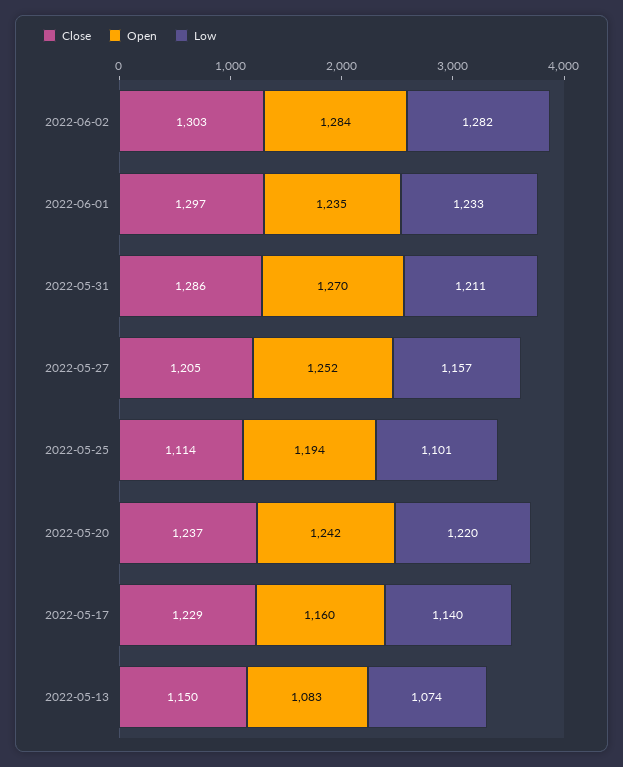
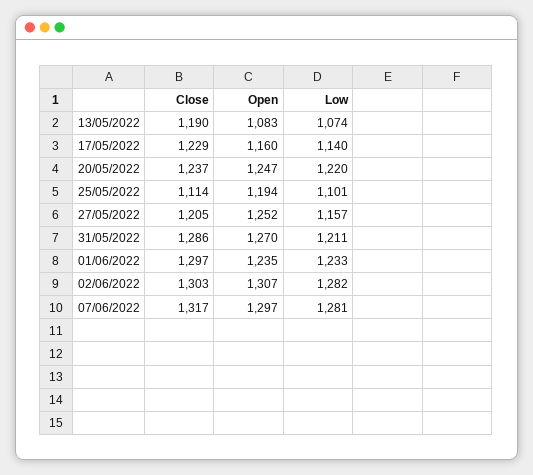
  {
    "Close": {
      "2022-06-02": 1303,
      "2022-06-01": 1297,
      "2022-05-31": 1286,
      "2022-05-27": 1205,
      "2022-05-25": 1114,
      "2022-05-20": 1237,
      "2022-05-17": 1229,
-     "2022-05-13": 1150
+     "2022-05-13": 1190,
+     "07/06/2022": 1317
    },
    "Open": {
-     "2022-06-02": 1284,
+     "2022-06-02": 1307,
      "2022-06-01": 1235,
      "2022-05-31": 1270,
      "2022-05-27": 1252,
      "2022-05-25": 1194,
-     "2022-05-20": 1242,
+     "2022-05-20": 1247,
      "2022-05-17": 1160,
-     "2022-05-13": 1083
+     "2022-05-13": 1083,
+     "07/06/2022": 1297
    },
    "Low": {
      "2022-06-02": 1282,
      "2022-06-01": 1233,
      "2022-05-31": 1211,
      "2022-05-27": 1157,
      "2022-05-25": 1101,
      "2022-05-20": 1220,
      "2022-05-17": 1140,
-     "2022-05-13": 1074
+     "2022-05-13": 1074,
+     "07/06/2022": 1281
    }
  }

